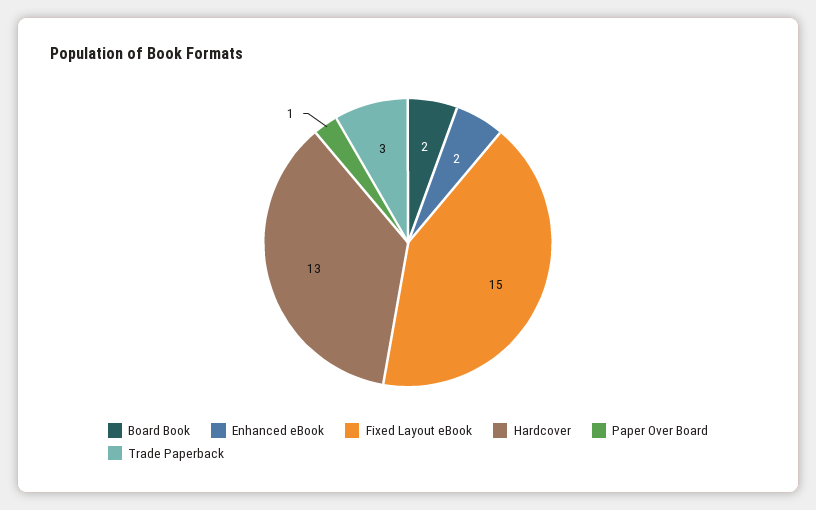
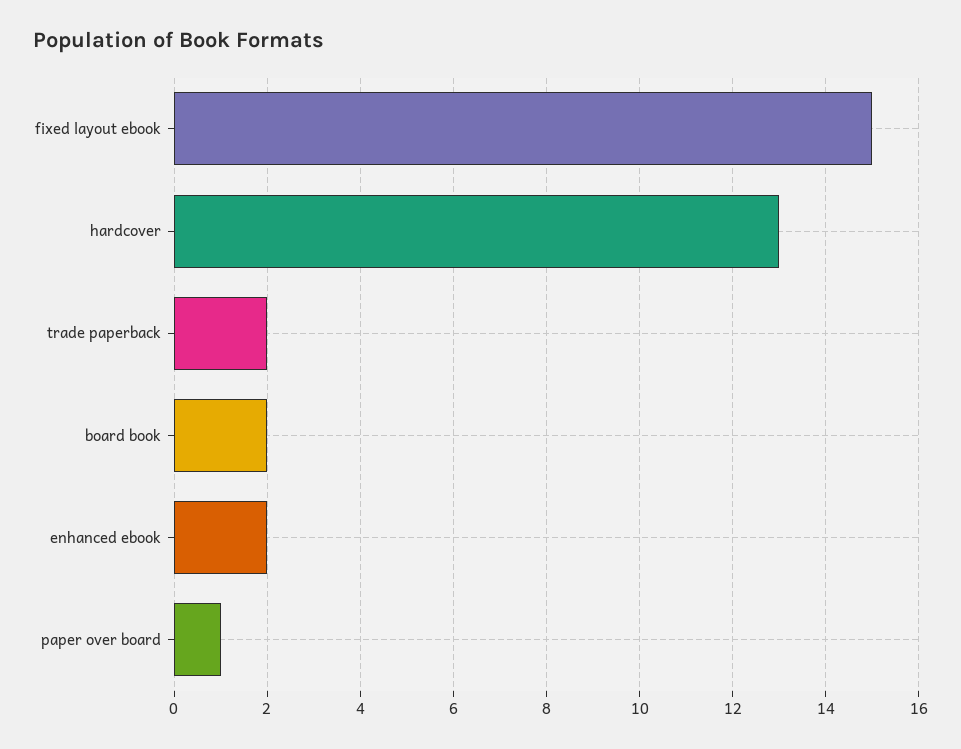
  {
    "Board Book": 2,
    "Enhanced eBook": 2,
    "Fixed Layout eBook": 15,
    "Hardcover": 13,
    "Paper Over Board": 1,
-   "Trade Paperback": 3
+   "Trade Paperback": 2
  }

